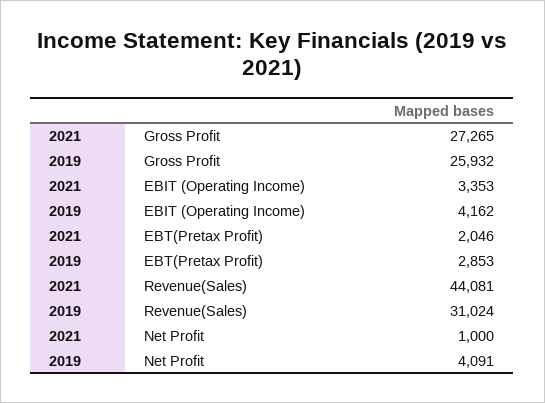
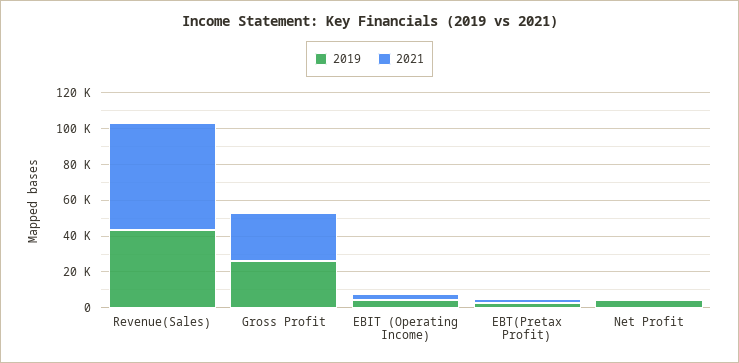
  {
    "2021": {
      "Gross Profit": 27265,
      "EBIT (Operating Income)": 3353,
      "EBT(Pretax Profit)": 2046,
-     "Revenue(Sales)": 44081,
+     "Revenue(Sales)": 60000,
      "Net Profit": 1000
    },
    "2019": {
      "Gross Profit": 25932,
      "EBIT (Operating Income)": 4162,
      "EBT(Pretax Profit)": 2853,
-     "Revenue(Sales)": 31024,
+     "Revenue(Sales)": 45000,
      "Net Profit": 4091
    }
  }

